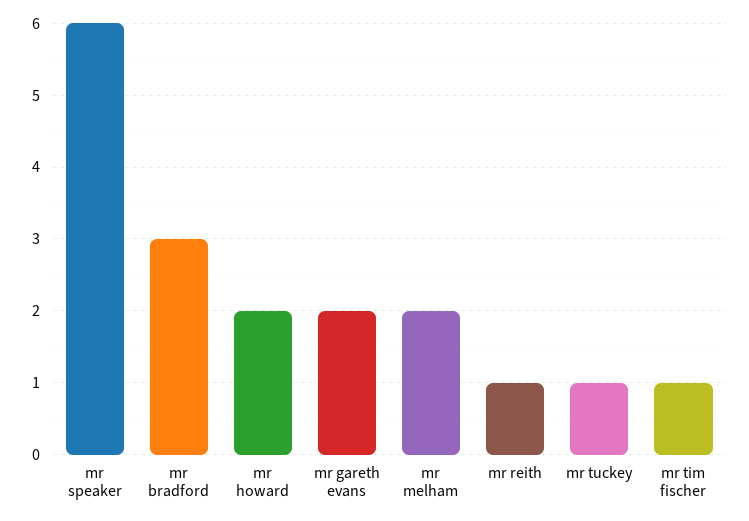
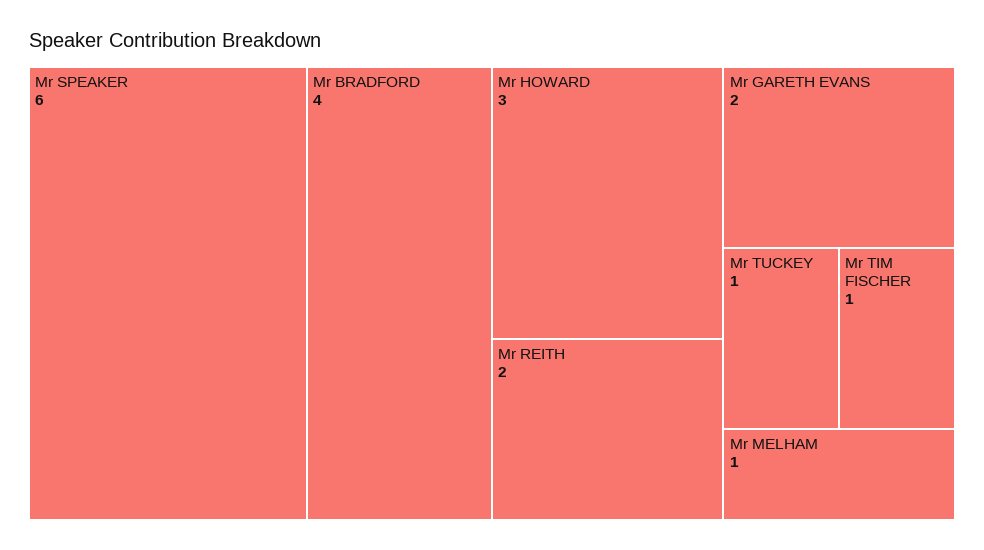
  {
    "mr speaker": 6,
-   "mr bradford": 3,
+   "mr bradford": 4,
-   "mr howard": 2,
+   "mr howard": 3,
    "mr gareth evans": 2,
-   "mr melham": 2,
+   "mr melham": 1,
-   "mr reith": 1,
+   "mr reith": 2,
    "mr tuckey": 1,
    "mr tim fischer": 1
  }

